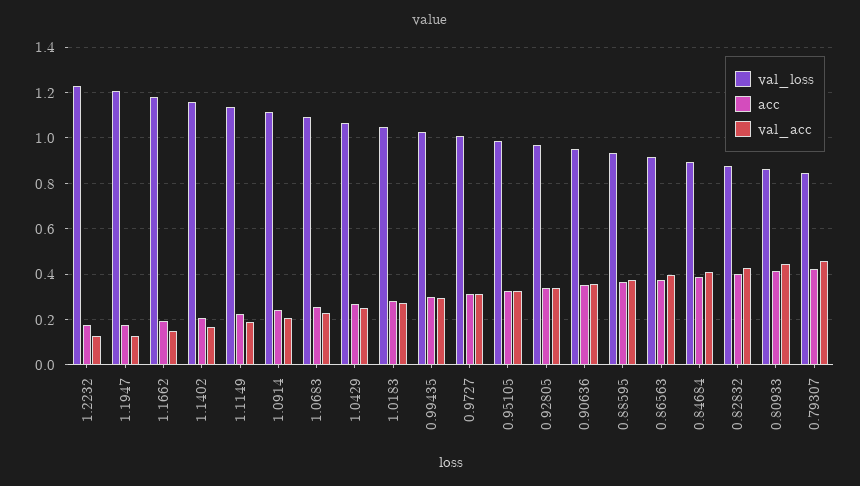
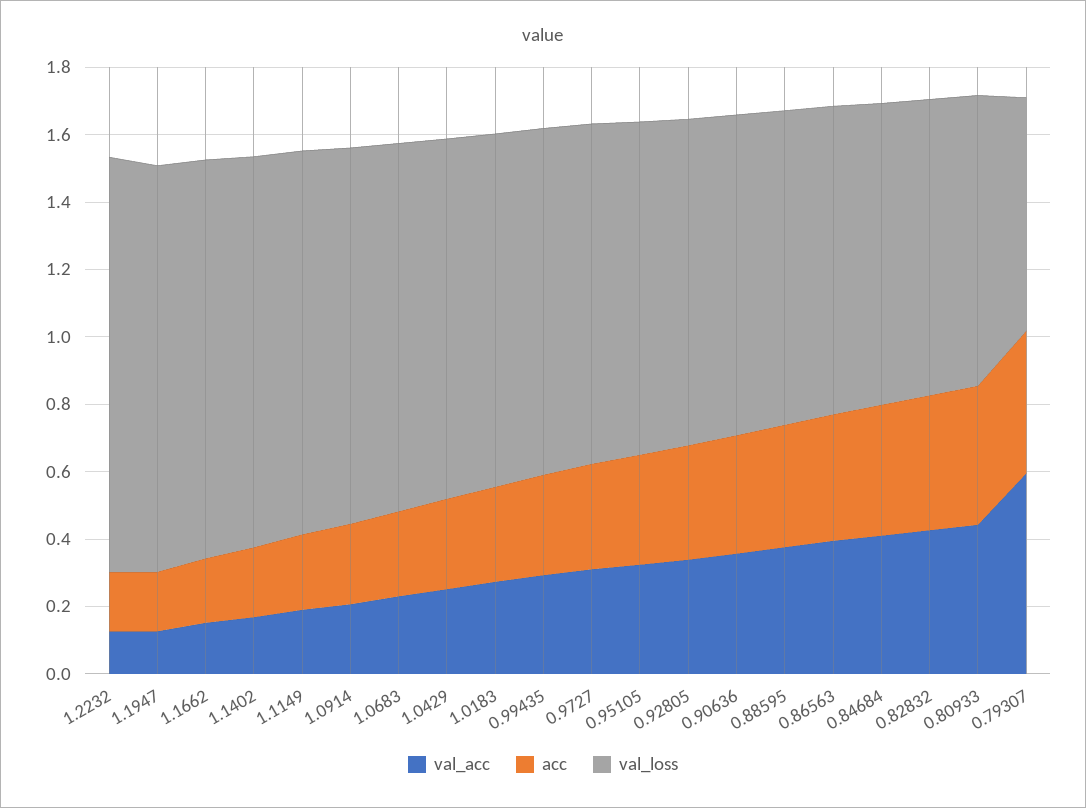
  {
    "val_loss": {
      "1.2232": 1.25,
      "1.1947": 1.2,
      "1.1662": 1.2,
      "1.1402": 1.15,
      "1.1149": 1.15,
      "1.0914": 1.1,
      "1.0683": 1.1,
      "1.0429": 1.05,
      "1.0183": 1.05,
      "0.99435": 1.05,
      "0.9727": 1,
      "0.95105": 1,
      "0.92805": 0.95,
      "0.90636": 0.95,
      "0.88595": 0.95,
      "0.86563": 0.9,
      "0.84684": 0.9,
      "0.82832": 0.9,
      "0.80933": 0.85,
-     "0.79307": 0.85
+     "0.79307": 0.7
    },
    "acc": {
      "1.2232": 0.2,
      "1.1947": 0.2,
      "1.1662": 0.2,
      "1.1402": 0.2,
      "1.1149": 0.2,
      "1.0914": 0.25,
      "1.0683": 0.25,
      "1.0429": 0.25,
      "1.0183": 0.3,
      "0.99435": 0.3,
      "0.9727": 0.3,
      "0.95105": 0.35,
      "0.92805": 0.35,
      "0.90636": 0.35,
      "0.88595": 0.35,
      "0.86563": 0.4,
      "0.84684": 0.4,
      "0.82832": 0.4,
      "0.80933": 0.4,
      "0.79307": 0.4
    },
    "val_acc": {
      "1.2232": 0.15,
      "1.1947": 0.15,
      "1.1662": 0.15,
      "1.1402": 0.15,
      "1.1149": 0.2,
      "1.0914": 0.2,
      "1.0683": 0.25,
      "1.0429": 0.25,
      "1.0183": 0.25,
      "0.99435": 0.3,
      "0.9727": 0.3,
      "0.95105": 0.3,
      "0.92805": 0.35,
      "0.90636": 0.35,
      "0.88595": 0.4,
      "0.86563": 0.4,
      "0.84684": 0.4,
      "0.82832": 0.45,
      "0.80933": 0.45,
-     "0.79307": 0.45
+     "0.79307": 0.6
    }
  }

